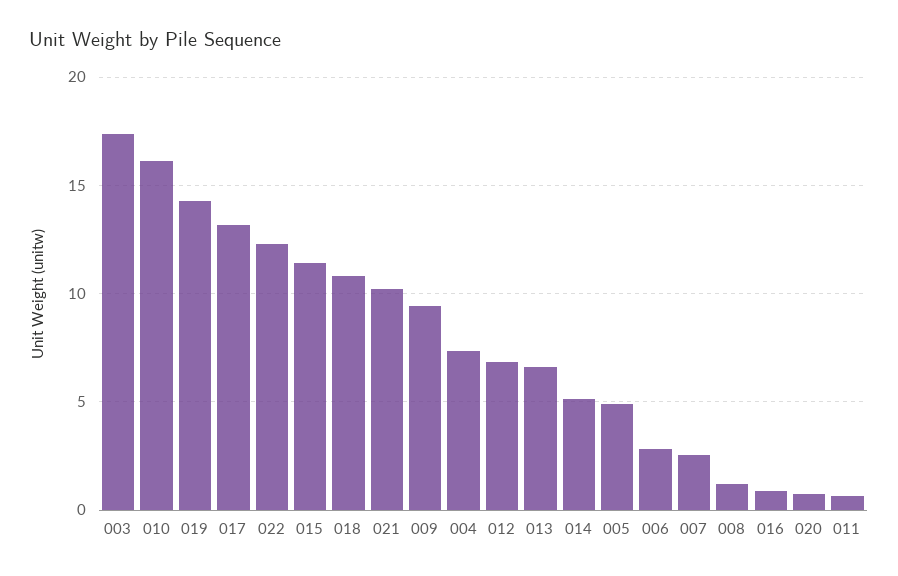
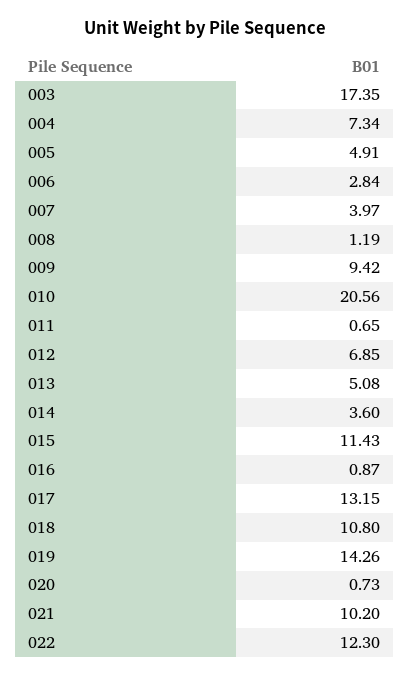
  {
    "003": 17.35,
-   "010": 16,
+   "010": 20.56,
    "019": 14.26,
    "017": 13.15,
    "022": 12.3,
    "015": 11.43,
    "018": 10.8,
    "021": 10.2,
    "009": 9.42,
    "004": 7.34,
    "012": 6.85,
-   "013": 6.5,
+   "013": 5.08,
-   "014": 5,
+   "014": 3.6,
    "005": 4.91,
    "006": 2.84,
-   "007": 2.5,
+   "007": 3.97,
    "008": 1.19,
    "016": 0.87,
    "020": 0.73,
    "011": 0.65
  }

